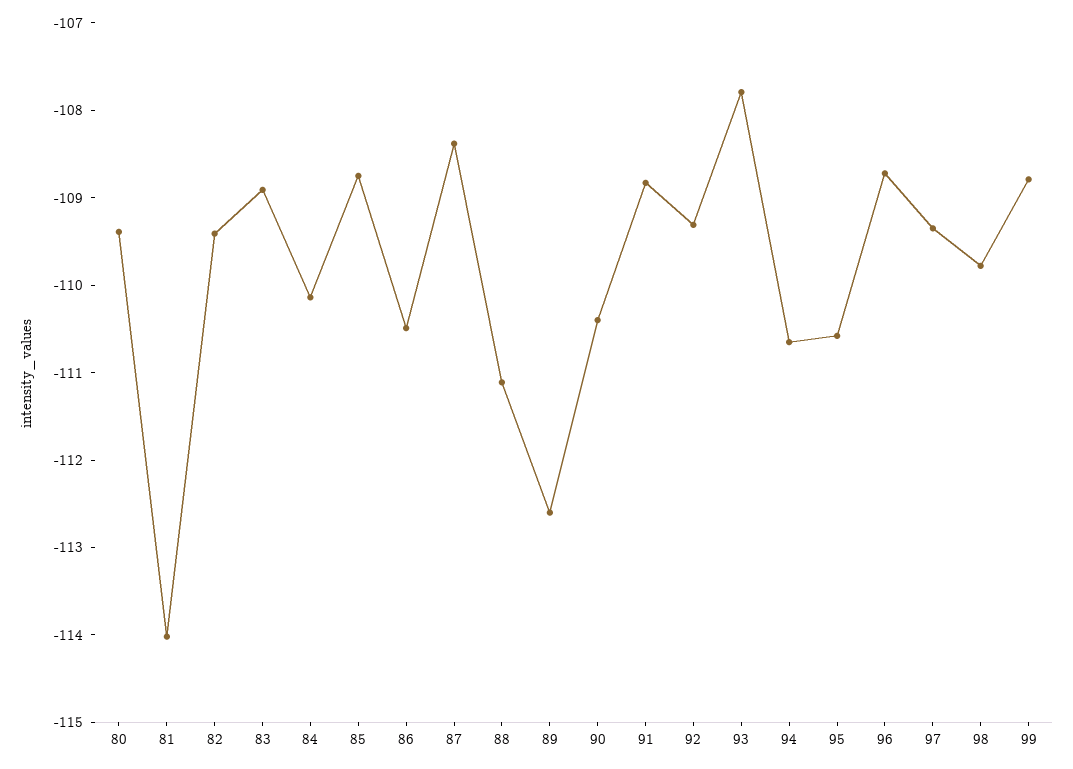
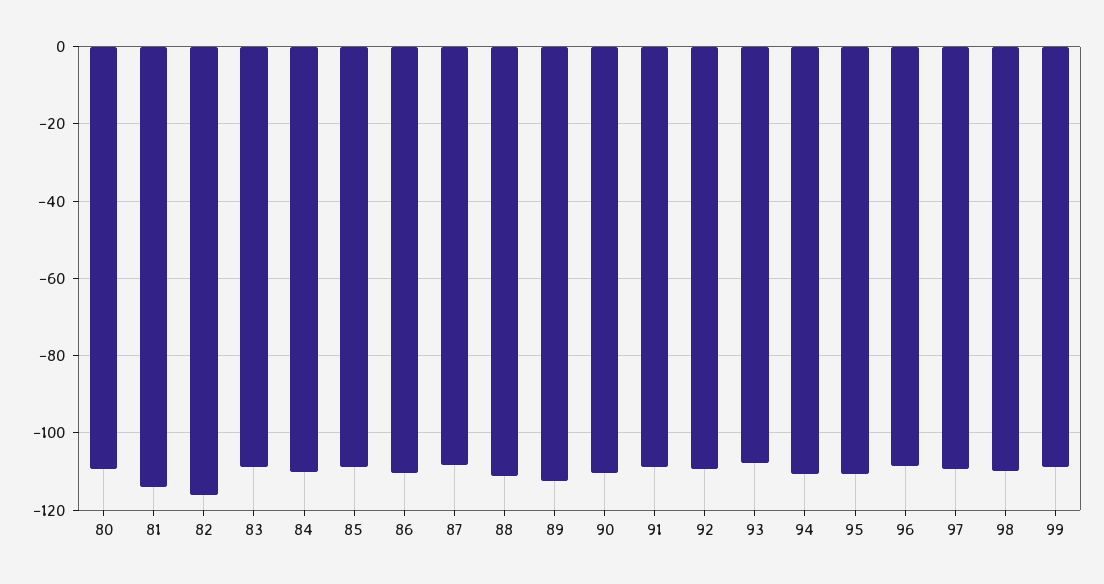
  {
    "80": -109.4,
    "81": -114,
-   "82": -109.4,
+   "82": -116,
    "83": -109,
    "84": -110.2,
    "85": -108.8,
    "86": -110.4,
    "87": -108.4,
    "88": -111.2,
    "89": -112.6,
    "90": -110.4,
    "91": -108.8,
    "92": -109.4,
    "93": -107.8,
    "94": -110.6,
    "95": -110.6,
    "96": -108.8,
    "97": -109.4,
    "98": -109.8,
    "99": -108.8
  }

